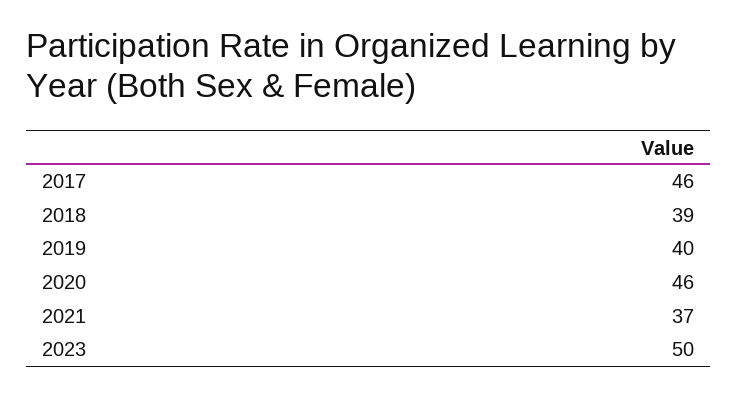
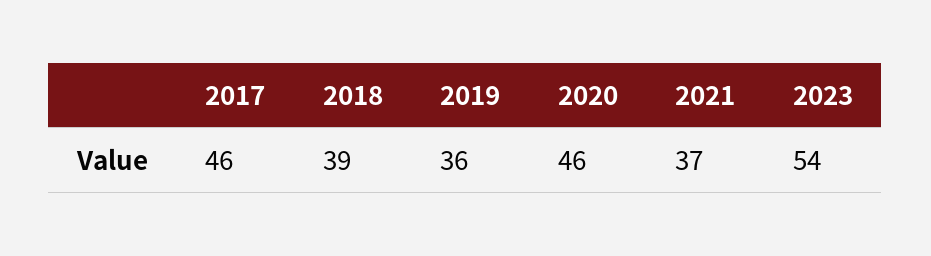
  {
    "2017": 46,
    "2018": 39,
-   "2019": 40,
+   "2019": 36,
    "2020": 46,
    "2021": 37,
-   "2023": 50
+   "2023": 54
  }

